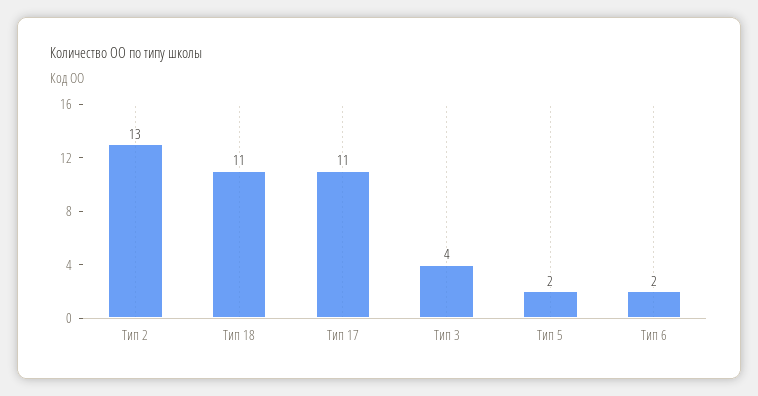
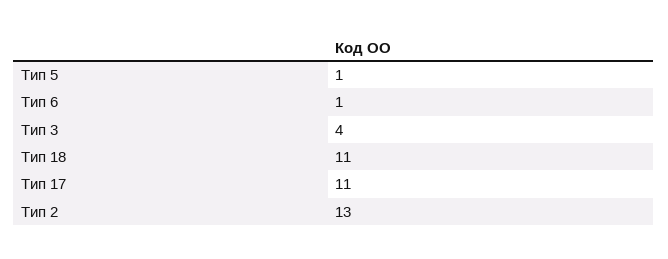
  {
    "Тип 2": 13,
    "Тип 18": 11,
    "Тип 17": 11,
    "Тип 3": 4,
-   "Тип 5": 2,
+   "Тип 5": 1,
-   "Тип 6": 2
+   "Тип 6": 1
  }

